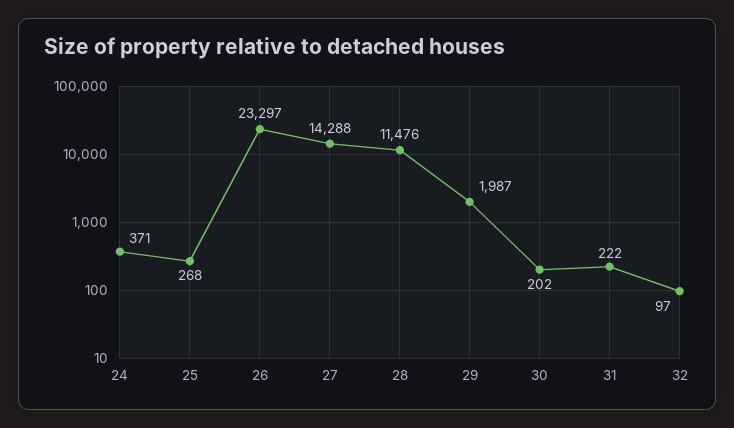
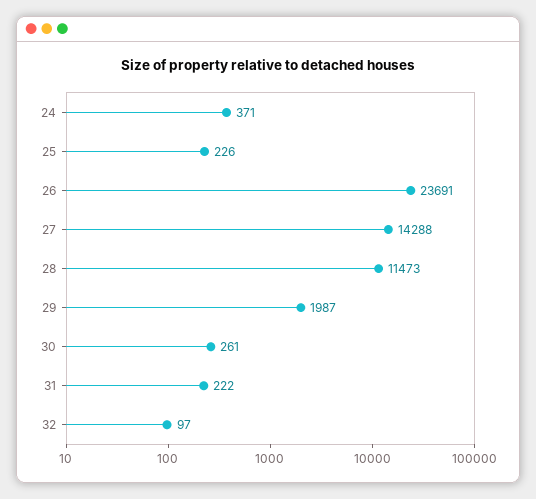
  {
    "24": 371,
-   "25": 268,
+   "25": 226,
-   "26": 23297,
+   "26": 23691,
    "27": 14288,
-   "28": 11476,
+   "28": 11473,
    "29": 1987,
-   "30": 202,
+   "30": 261,
    "31": 222,
    "32": 97
  }

